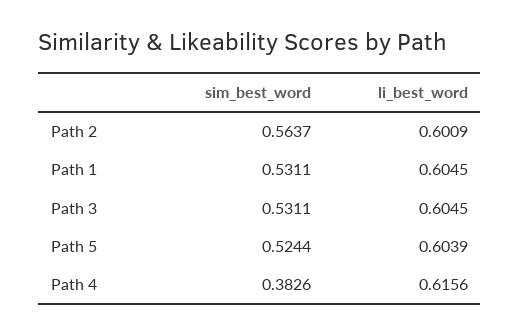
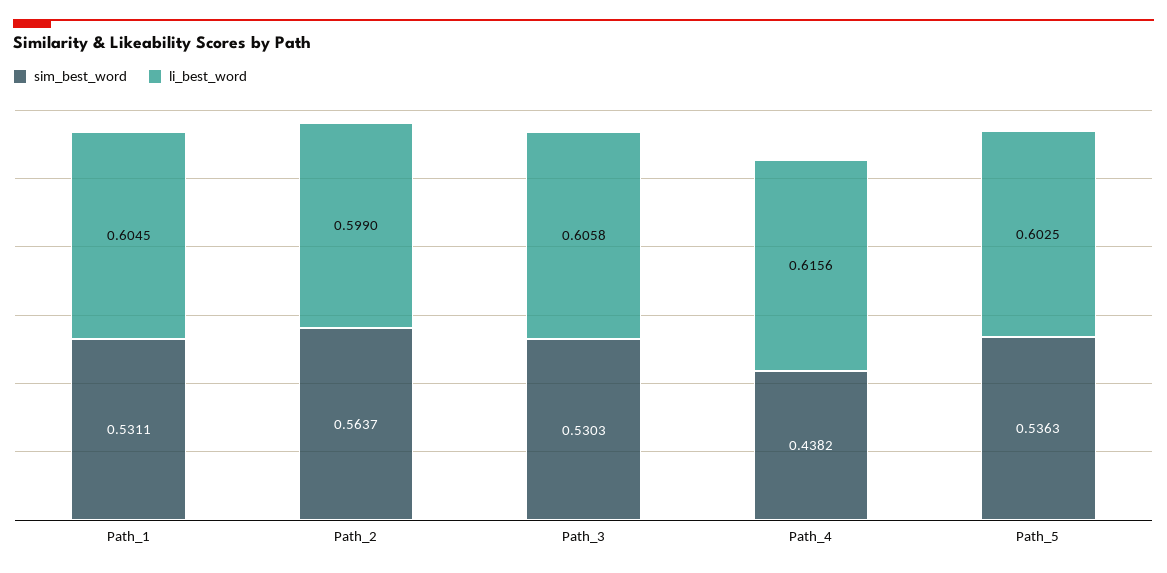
  {
    "sim_best_word": {
      "Path 2": 0.5637,
      "Path 1": 0.5311,
-     "Path 3": 0.5311,
+     "Path 3": 0.5303,
-     "Path 5": 0.5244,
+     "Path 5": 0.5363,
-     "Path 4": 0.3826
+     "Path 4": 0.4382
    },
    "li_best_word": {
-     "Path 2": 0.6009,
+     "Path 2": 0.599,
      "Path 1": 0.6045,
-     "Path 3": 0.6045,
+     "Path 3": 0.6058,
-     "Path 5": 0.6039,
+     "Path 5": 0.6025,
      "Path 4": 0.6156
    }
  }

